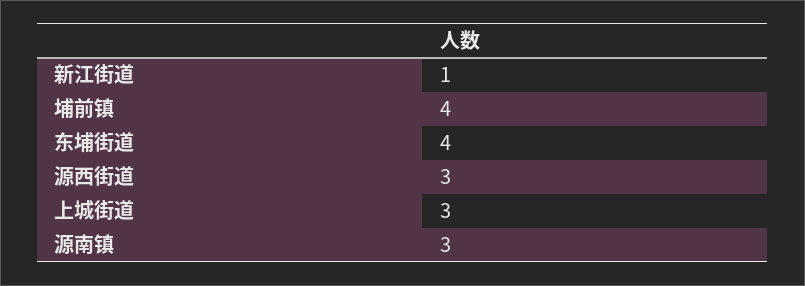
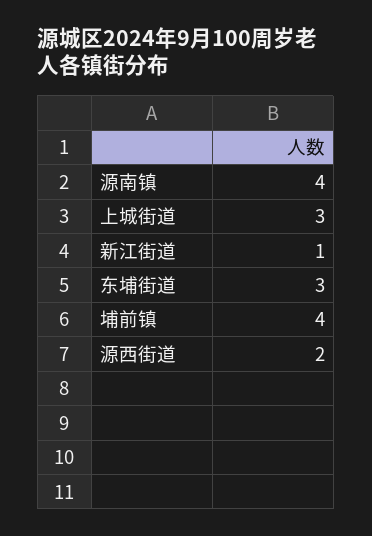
  {
    "新江街道": 1,
    "埔前镇": 4,
-   "东埔街道": 4,
+   "东埔街道": 3,
-   "源西街道": 3,
+   "源西街道": 2,
    "上城街道": 3,
-   "源南镇": 3
+   "源南镇": 4
  }

